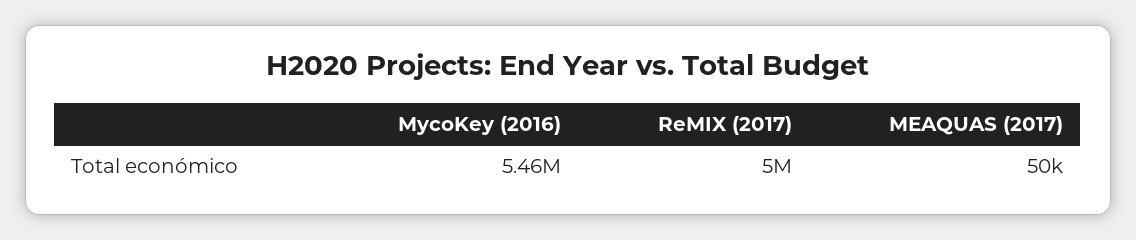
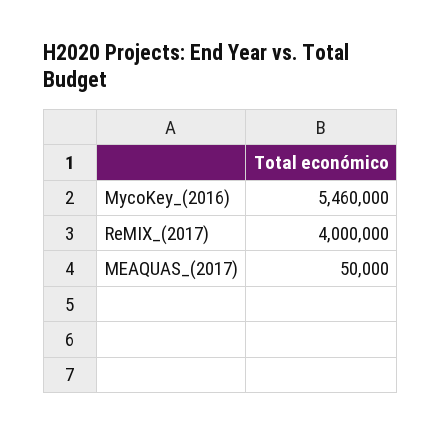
  {
    "MycoKey (2016)": 5460000,
-   "ReMIX (2017)": 5000000,
+   "ReMIX (2017)": 4000000,
    "MEAQUAS (2017)": 50000
  }

